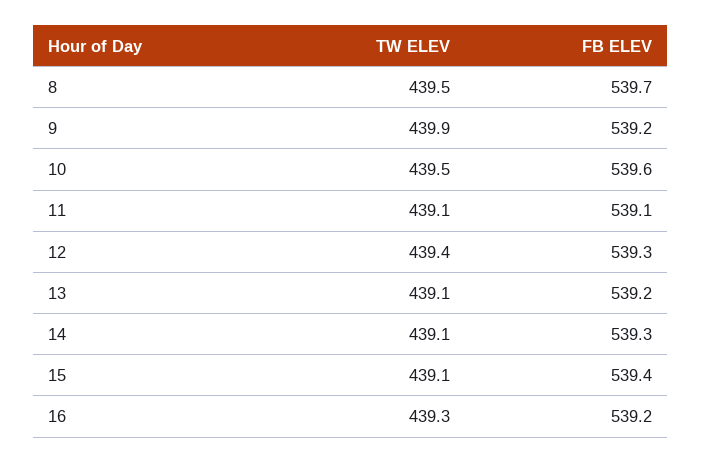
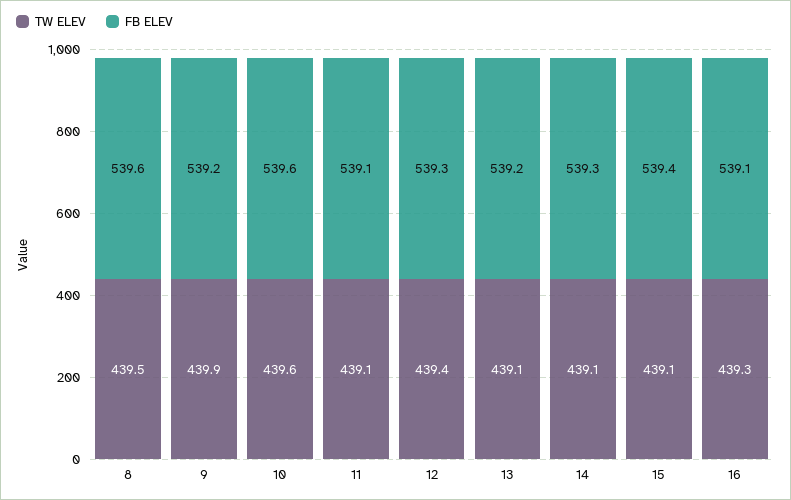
  {
    "TW ELEV": {
      "8": 439.5,
      "9": 439.9,
-     "10": 439.5,
+     "10": 439.6,
      "11": 439.1,
      "12": 439.4,
      "13": 439.1,
      "14": 439.1,
      "15": 439.1,
      "16": 439.3
    },
    "FB ELEV": {
-     "8": 539.7,
+     "8": 539.6,
      "9": 539.2,
      "10": 539.6,
      "11": 539.1,
      "12": 539.3,
      "13": 539.2,
      "14": 539.3,
      "15": 539.4,
-     "16": 539.2
+     "16": 539.1
    }
  }

